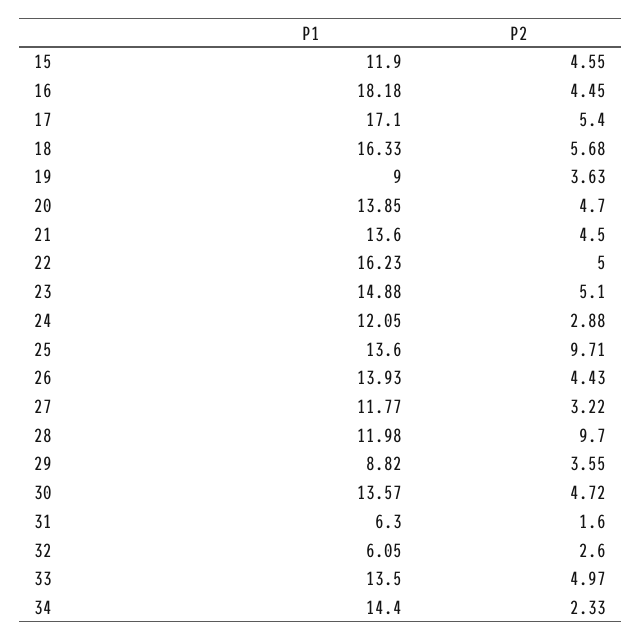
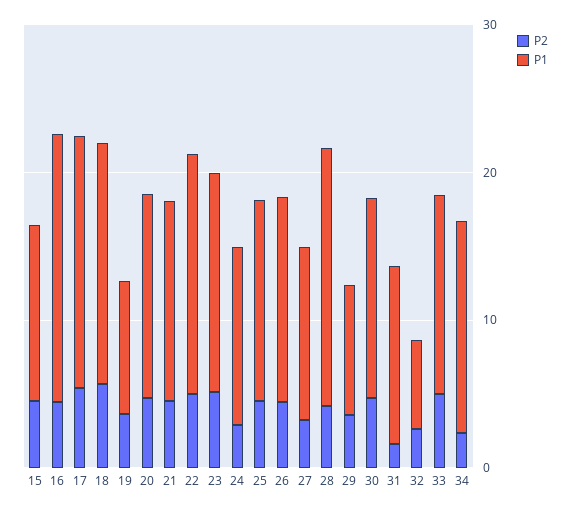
  {
    "P1": {
      "15": 11.9,
      "16": 18.18,
      "17": 17.1,
      "18": 16.33,
      "19": 9,
      "20": 13.85,
      "21": 13.6,
      "22": 16.23,
      "23": 14.88,
      "24": 12.05,
      "25": 13.6,
      "26": 13.93,
      "27": 11.77,
-     "28": 11.98,
+     "28": 18,
      "29": 8.82,
      "30": 13.57,
-     "31": 6.3,
+     "31": 12,
      "32": 6.05,
      "33": 13.5,
      "34": 14.4
    },
    "P2": {
      "15": 4.55,
      "16": 4.45,
      "17": 5.4,
      "18": 5.68,
      "19": 3.63,
      "20": 4.7,
      "21": 4.5,
      "22": 5,
      "23": 5.1,
      "24": 2.88,
-     "25": 9.71,
+     "25": 4,
      "26": 4.43,
      "27": 3.22,
-     "28": 9.7,
+     "28": 4,
      "29": 3.55,
      "30": 4.72,
      "31": 1.6,
      "32": 2.6,
      "33": 4.97,
      "34": 2.33
    }
  }

